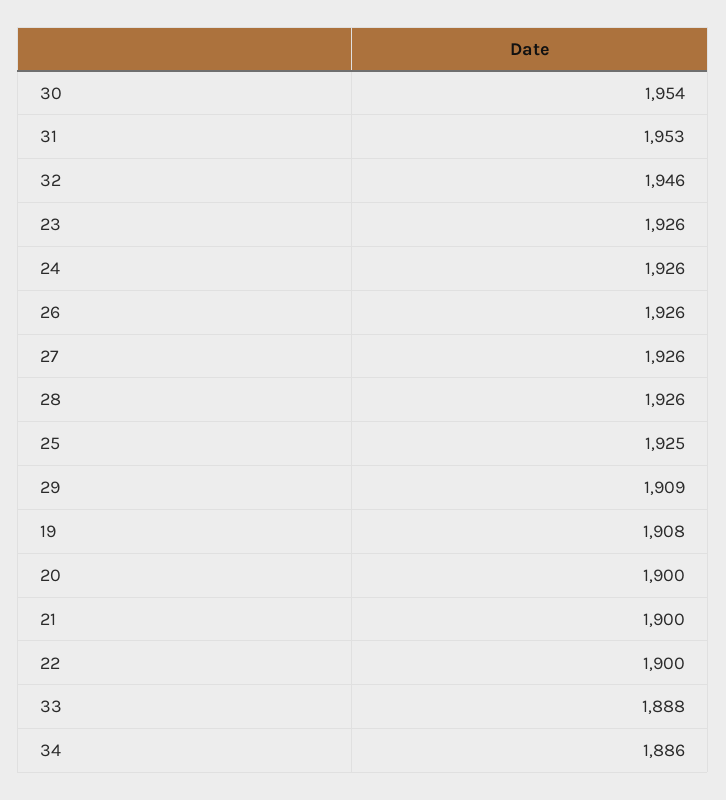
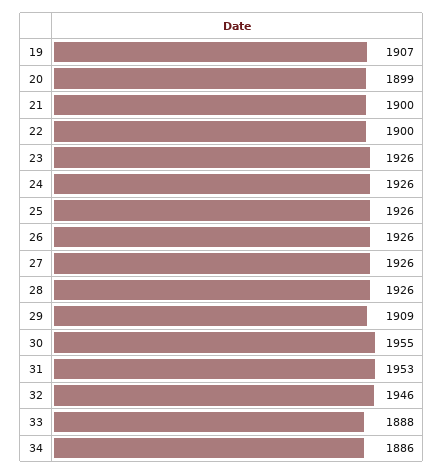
  {
-   "30": 1954,
+   "30": 1955,
    "31": 1953,
    "32": 1946,
    "23": 1926,
    "24": 1926,
    "26": 1926,
    "27": 1926,
    "28": 1926,
-   "25": 1925,
+   "25": 1926,
    "29": 1909,
-   "19": 1908,
+   "19": 1907,
-   "20": 1900,
+   "20": 1899,
    "21": 1900,
    "22": 1900,
    "33": 1888,
    "34": 1886
  }

